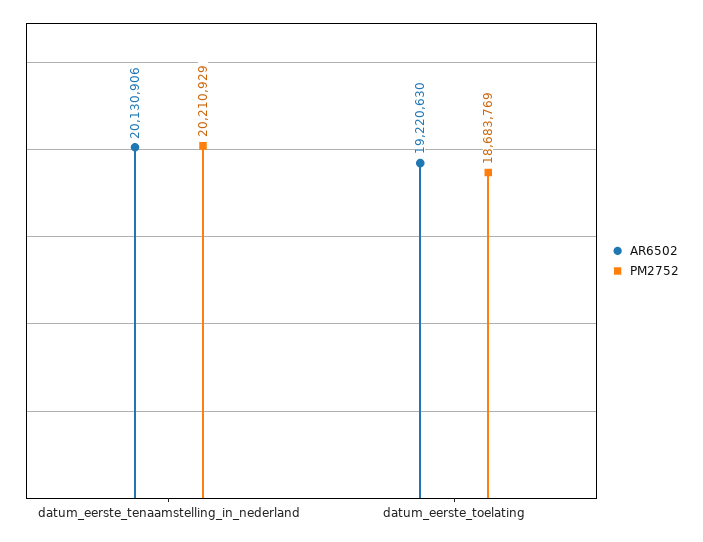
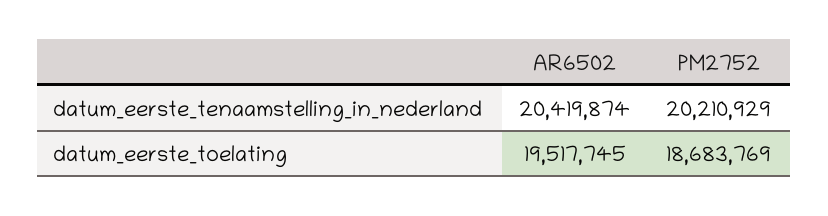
  {
    "AR6502": {
-     "datum_eerste_tenaamstelling_in_nederland": 20130906,
+     "datum_eerste_tenaamstelling_in_nederland": 20419874,
-     "datum_eerste_toelating": 19220630
+     "datum_eerste_toelating": 19517745
    },
    "PM2752": {
      "datum_eerste_tenaamstelling_in_nederland": 20210929,
      "datum_eerste_toelating": 18683769
    }
  }

